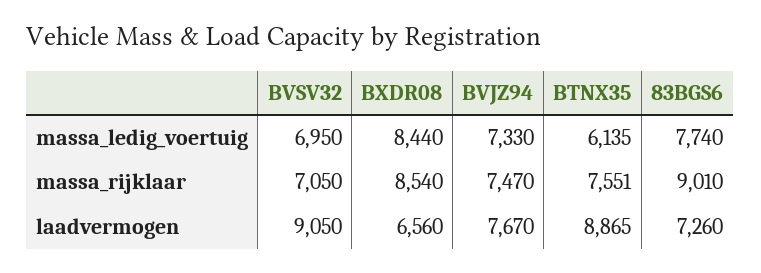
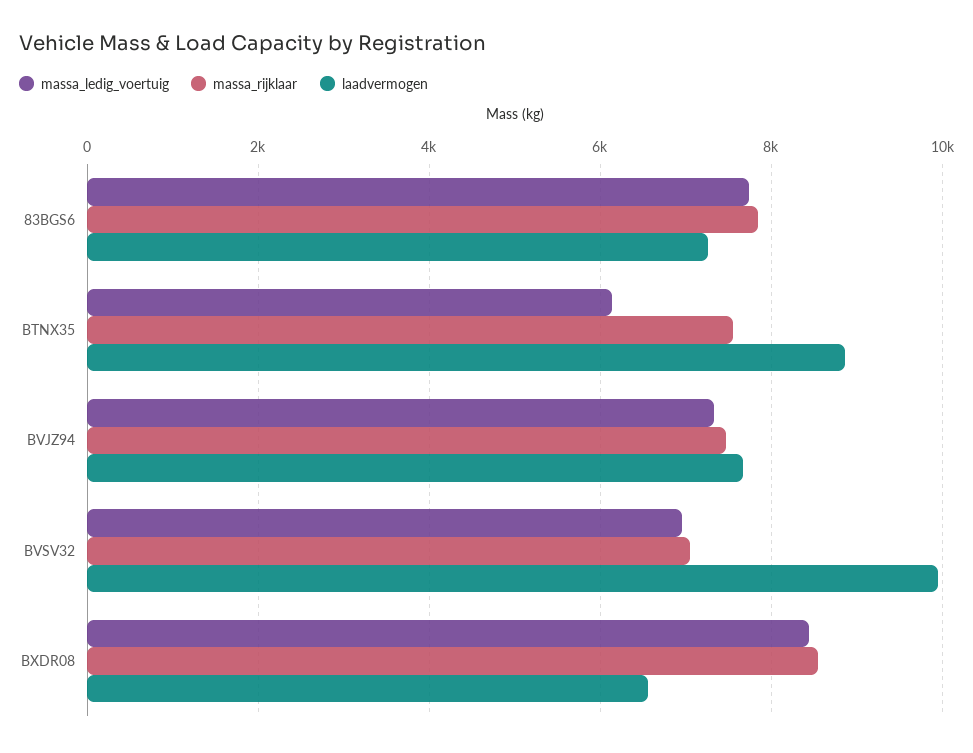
  {
    "massa_ledig_voertuig": {
      "BVSV32": 6950,
      "BXDR08": 8440,
      "BVJZ94": 7330,
      "BTNX35": 6135,
      "83BGS6": 7740
    },
    "massa_rijklaar": {
      "BVSV32": 7050,
      "BXDR08": 8540,
      "BVJZ94": 7470,
      "BTNX35": 7551,
-     "83BGS6": 9010
+     "83BGS6": 7800
    },
    "laadvermogen": {
-     "BVSV32": 9050,
+     "BVSV32": 10000,
      "BXDR08": 6560,
      "BVJZ94": 7670,
      "BTNX35": 8865,
      "83BGS6": 7260
    }
  }

